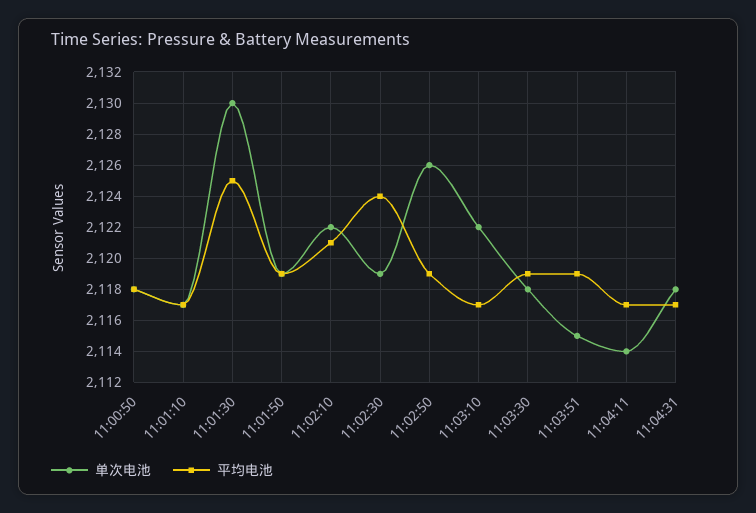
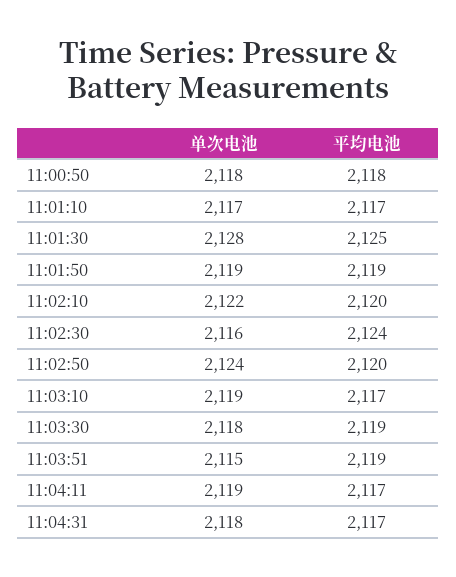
  {
    "单次电池": {
      "11:00:50": 2118,
      "11:01:10": 2117,
-     "11:01:30": 2130,
+     "11:01:30": 2128,
      "11:01:50": 2119,
      "11:02:10": 2122,
-     "11:02:30": 2119,
+     "11:02:30": 2116,
-     "11:02:50": 2126,
+     "11:02:50": 2124,
-     "11:03:10": 2122,
+     "11:03:10": 2119,
      "11:03:30": 2118,
      "11:03:51": 2115,
-     "11:04:11": 2114,
+     "11:04:11": 2119,
      "11:04:31": 2118
    },
    "平均电池": {
      "11:00:50": 2118,
      "11:01:10": 2117,
      "11:01:30": 2125,
      "11:01:50": 2119,
-     "11:02:10": 2121,
+     "11:02:10": 2120,
      "11:02:30": 2124,
-     "11:02:50": 2119,
+     "11:02:50": 2120,
      "11:03:10": 2117,
      "11:03:30": 2119,
      "11:03:51": 2119,
      "11:04:11": 2117,
      "11:04:31": 2117
    }
  }

